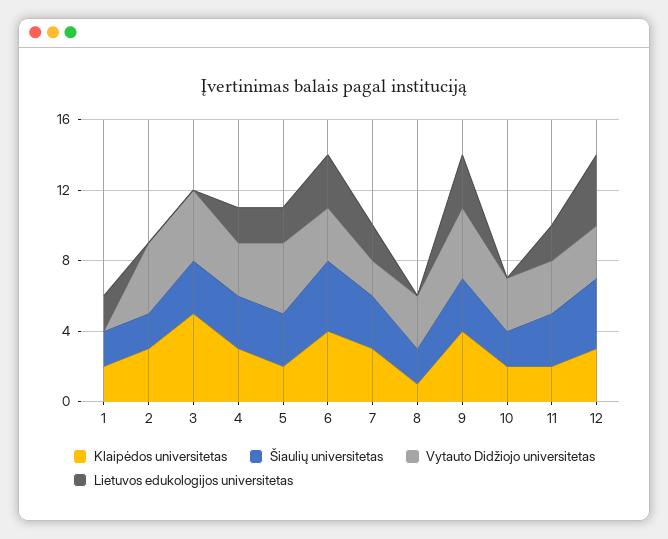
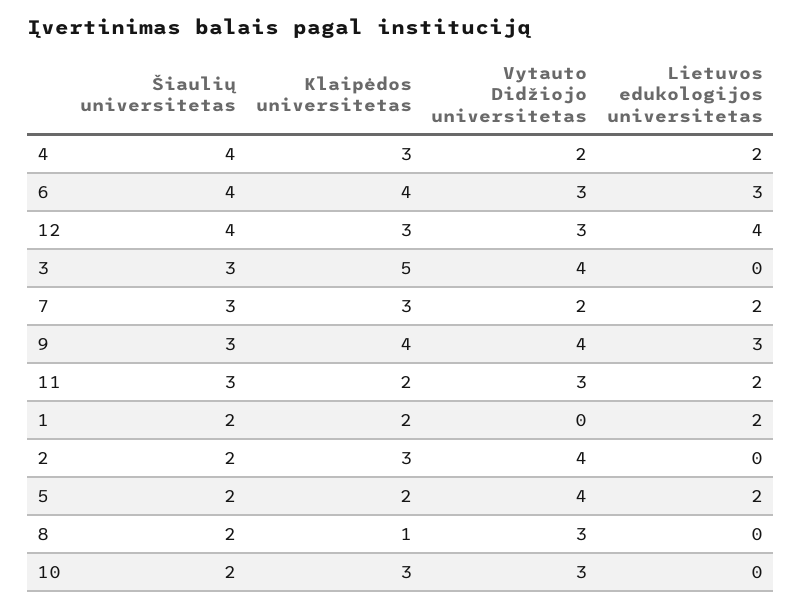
  {
    "Klaipėdos universitetas": {
      "1": 2,
      "2": 3,
      "3": 5,
      "4": 3,
      "5": 2,
      "6": 4,
      "7": 3,
      "8": 1,
      "9": 4,
-     "10": 2,
+     "10": 3,
      "11": 2,
      "12": 3
    },
    "Šiaulių universitetas": {
      "1": 2,
      "2": 2,
      "3": 3,
-     "4": 3,
+     "4": 4,
-     "5": 3,
+     "5": 2,
      "6": 4,
      "7": 3,
      "8": 2,
      "9": 3,
      "10": 2,
      "11": 3,
      "12": 4
    },
    "Vytauto Didžiojo universitetas": {
      "1": 0,
      "2": 4,
      "3": 4,
-     "4": 3,
+     "4": 2,
      "5": 4,
      "6": 3,
      "7": 2,
      "8": 3,
      "9": 4,
      "10": 3,
      "11": 3,
      "12": 3
    },
    "Lietuvos edukologijos universitetas": {
      "1": 2,
      "2": 0,
      "3": 0,
      "4": 2,
      "5": 2,
      "6": 3,
      "7": 2,
      "8": 0,
      "9": 3,
      "10": 0,
      "11": 2,
      "12": 4
    }
  }

